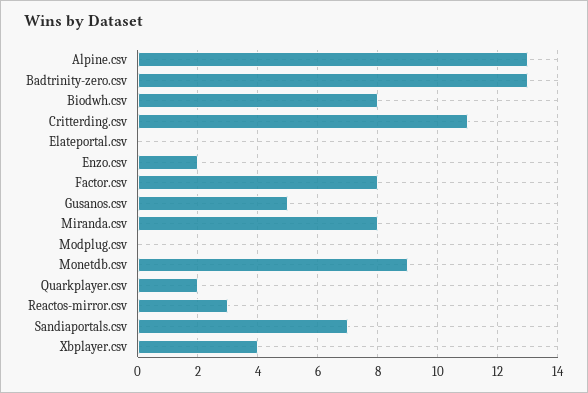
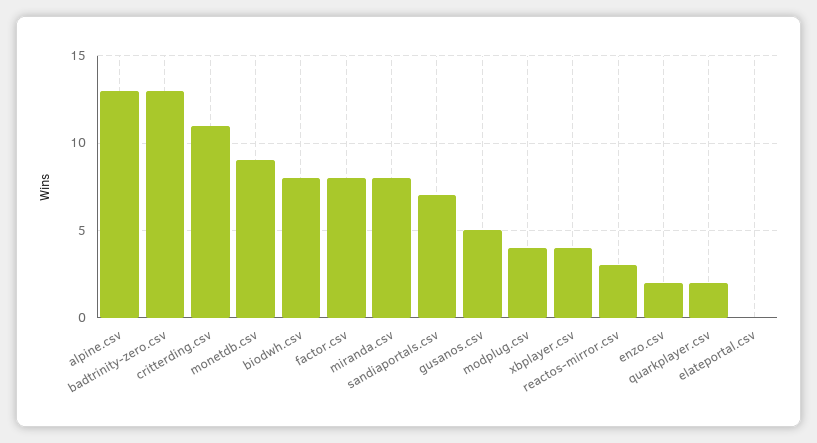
  {
    "Alpine.csv": 13,
    "Badtrinity-zero.csv": 13,
    "Biodwh.csv": 8,
    "Critterding.csv": 11,
    "Elateportal.csv": 0,
    "Enzo.csv": 2,
    "Factor.csv": 8,
    "Gusanos.csv": 5,
    "Miranda.csv": 8,
-   "Modplug.csv": 0,
+   "Modplug.csv": 4,
    "Monetdb.csv": 9,
    "Quarkplayer.csv": 2,
    "Reactos-mirror.csv": 3,
    "Sandiaportals.csv": 7,
    "Xbplayer.csv": 4
  }

